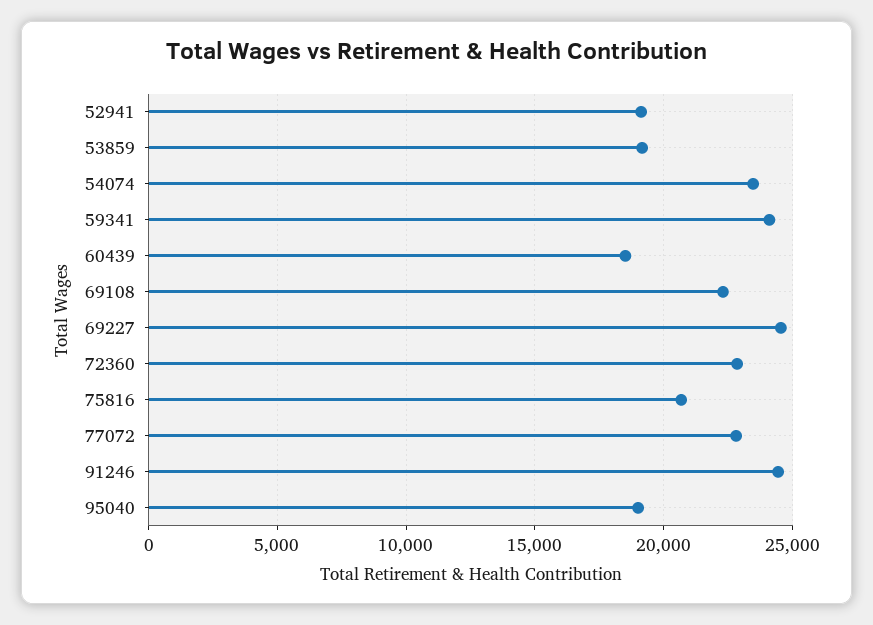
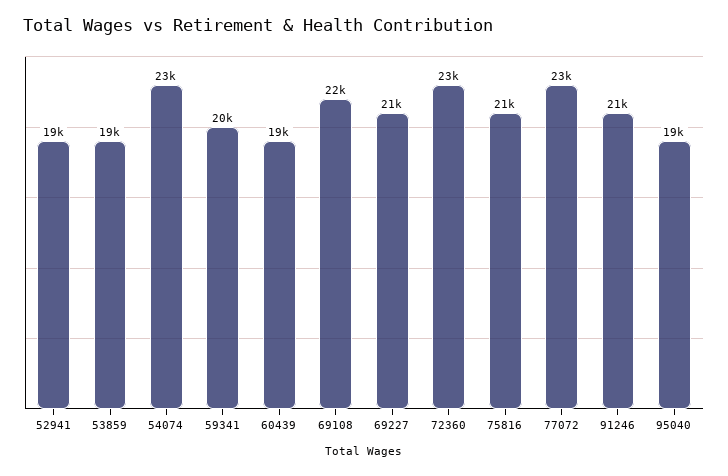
  {
    "52941": 19000,
    "53859": 19000,
    "54074": 23000,
-   "59341": 24000,
+   "59341": 20000,
    "60439": 19000,
    "69108": 22000,
-   "69227": 24500,
+   "69227": 21000,
    "72360": 23000,
    "75816": 21000,
    "77072": 23000,
-   "91246": 24500,
+   "91246": 21000,
    "95040": 19000
  }

